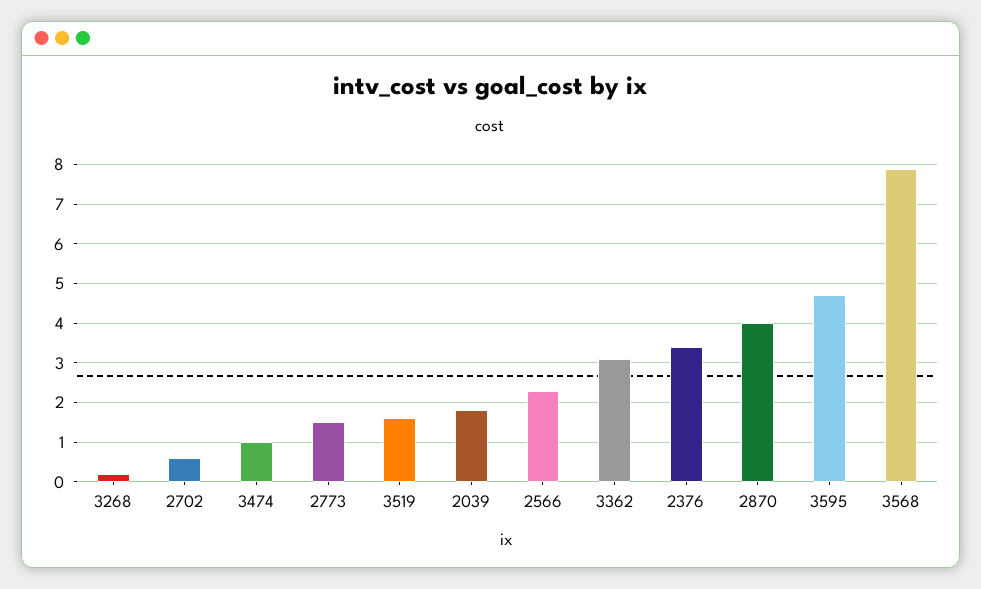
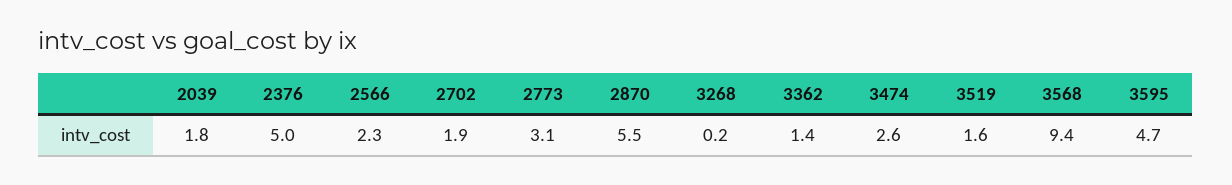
  {
    "3268": 0.2,
-   "2702": 0.5,
+   "2702": 1.9,
-   "3474": 1,
+   "3474": 2.6,
-   "2773": 1.5,
+   "2773": 3.1,
    "3519": 1.6,
    "2039": 1.8,
    "2566": 2.3,
-   "3362": 3,
+   "3362": 1.4,
-   "2376": 3.5,
+   "2376": 5,
-   "2870": 4,
+   "2870": 5.5,
    "3595": 4.7,
-   "3568": 8
+   "3568": 9.4
  }

